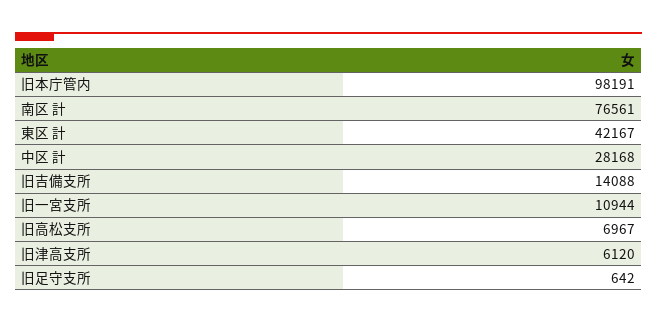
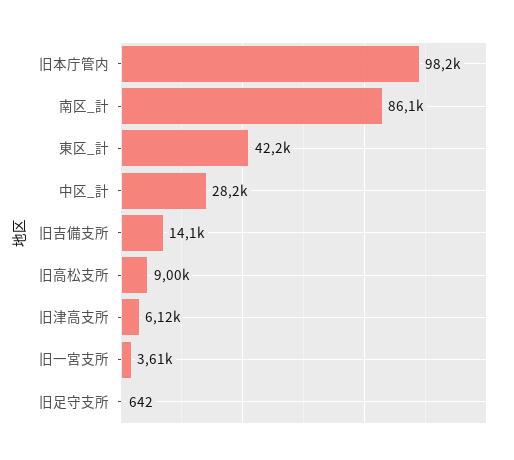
  {
    "旧本庁管内": 98191,
-   "南区 計": 76561,
+   "南区 計": 86100,
    "東区 計": 42167,
    "中区 計": 28168,
    "旧吉備支所": 14088,
-   "旧一宮支所": 10944,
+   "旧一宮支所": 3610,
-   "旧高松支所": 6967,
+   "旧高松支所": 9000,
    "旧津高支所": 6120,
    "旧足守支所": 642
  }

